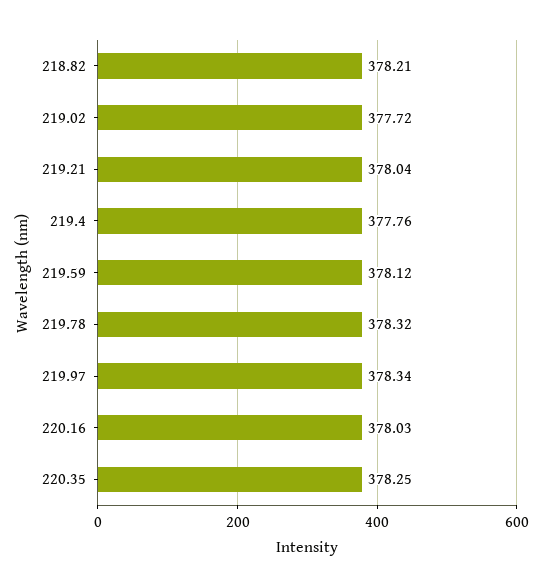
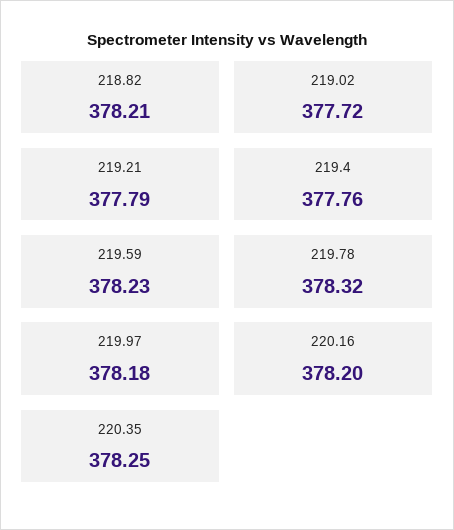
  {
    "218.82": 378.21,
    "219.02": 377.72,
-   "219.21": 378.04,
+   "219.21": 377.79,
    "219.4": 377.76,
-   "219.59": 378.12,
+   "219.59": 378.23,
    "219.78": 378.32,
-   "219.97": 378.34,
+   "219.97": 378.18,
-   "220.16": 378.03,
+   "220.16": 378.2,
    "220.35": 378.25
  }

